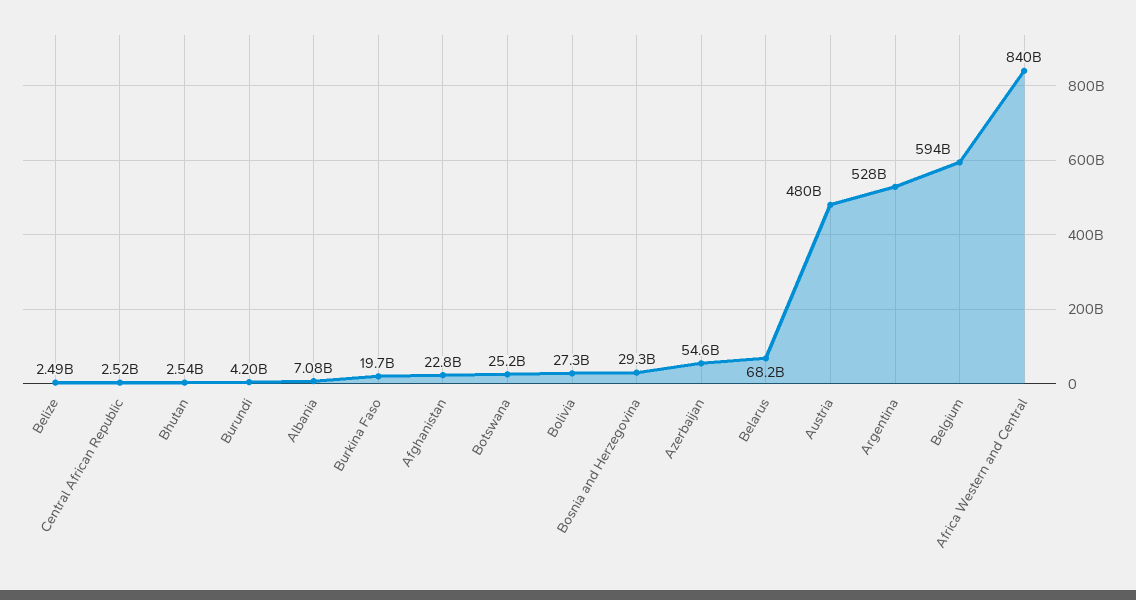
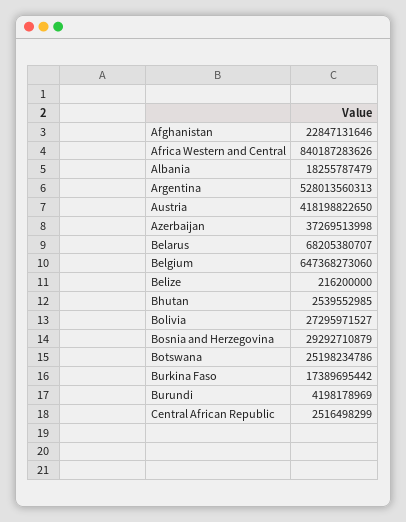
  {
-   "Belize": 2490000000,
+   "Belize": 216200000,
    "Central African Republic": 2516498299,
    "Bhutan": 2539552985,
    "Burundi": 4198178969,
-   "Albania": 7080000000,
+   "Albania": 18255787479,
-   "Burkina Faso": 19700000000,
+   "Burkina Faso": 17389695442,
    "Afghanistan": 22847131646,
    "Botswana": 25198234786,
    "Bolivia": 27295971527,
    "Bosnia and Herzegovina": 29292710879,
-   "Azerbaijan": 54600000000,
+   "Azerbaijan": 37269513998,
    "Belarus": 68205380707,
-   "Austria": 480000000000,
+   "Austria": 418198822650,
    "Argentina": 528013560313,
-   "Belgium": 594000000000,
+   "Belgium": 647368273060,
    "Africa Western and Central": 840187283626
  }

